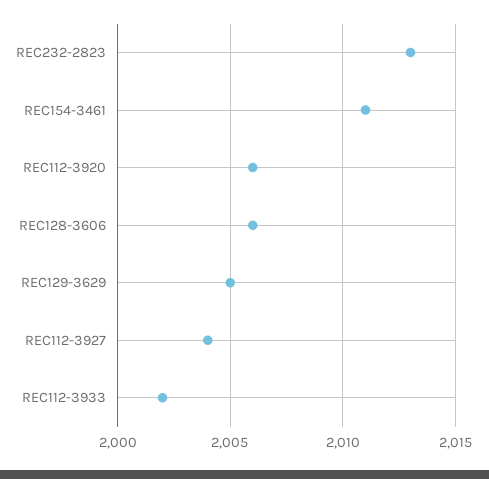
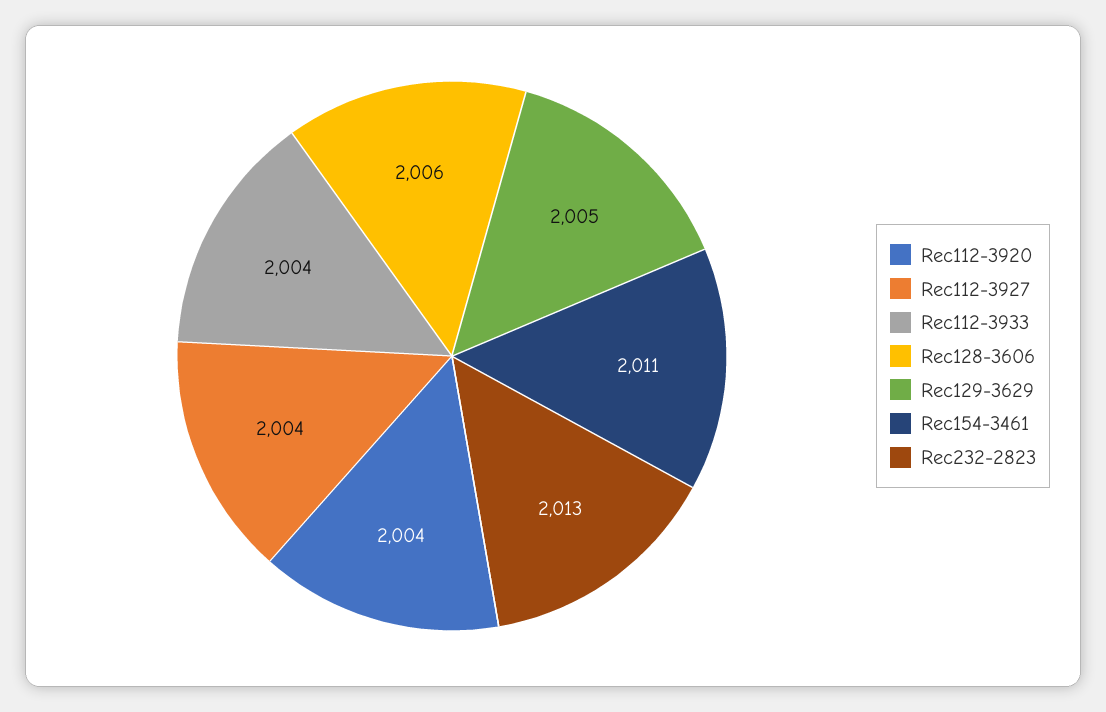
  {
    "REC232-2823": 2013,
    "REC154-3461": 2011,
-   "REC112-3920": 2006,
+   "REC112-3920": 2004,
    "REC128-3606": 2006,
    "REC129-3629": 2005,
    "REC112-3927": 2004,
-   "REC112-3933": 2002
+   "REC112-3933": 2004
  }

